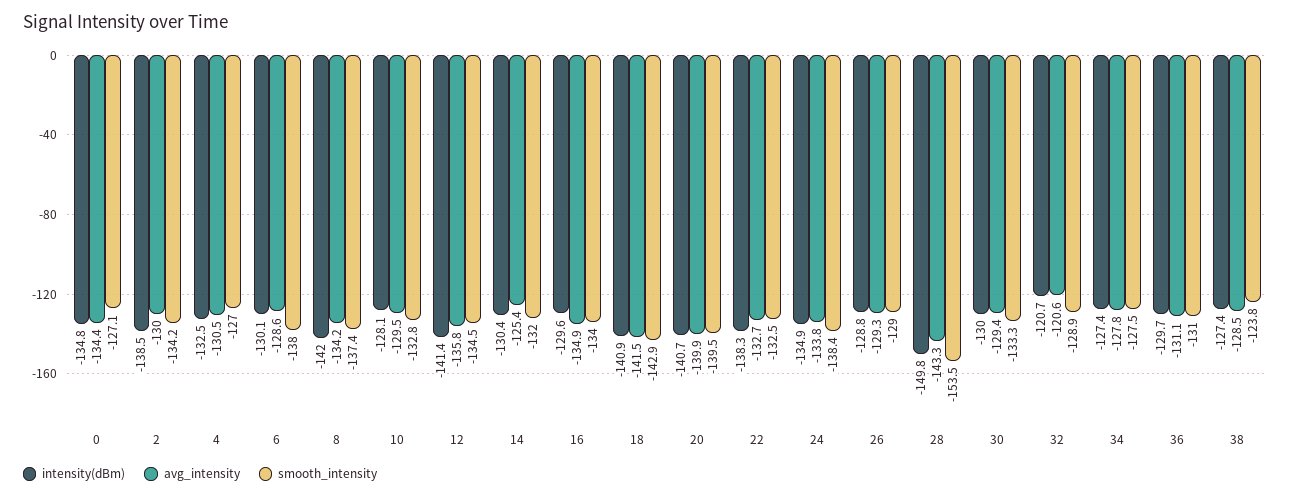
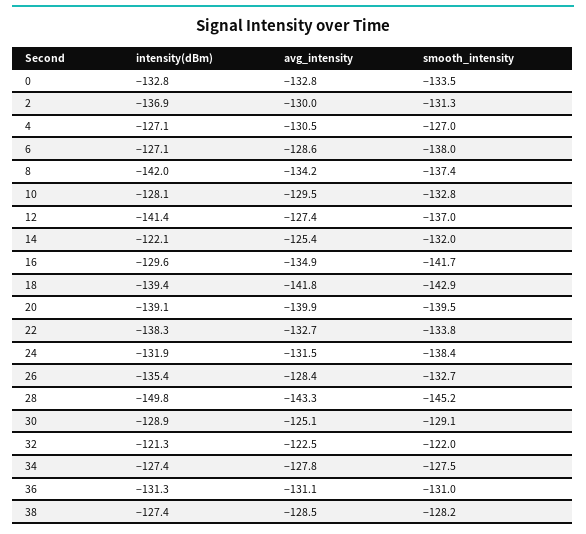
  {
    "intensity(dBm)": {
-     "0": -134.8,
+     "0": -132.8,
-     "2": -138.5,
+     "2": -136.9,
-     "4": -132.5,
+     "4": -127.1,
-     "6": -130.1,
+     "6": -127.1,
      "8": -142,
      "10": -128.1,
      "12": -141.4,
-     "14": -130.4,
+     "14": -122.1,
      "16": -129.6,
-     "18": -140.9,
+     "18": -139.4,
-     "20": -140.7,
+     "20": -139.1,
      "22": -138.3,
-     "24": -134.9,
+     "24": -131.9,
-     "26": -128.8,
+     "26": -135.4,
      "28": -149.8,
-     "30": -130,
+     "30": -128.9,
-     "32": -120.7,
+     "32": -121.3,
      "34": -127.4,
-     "36": -129.7,
+     "36": -131.3,
      "38": -127.4
    },
    "avg_intensity": {
-     "0": -134.4,
+     "0": -132.8,
      "2": -130,
      "4": -130.5,
      "6": -128.6,
      "8": -134.2,
      "10": -129.5,
-     "12": -135.8,
+     "12": -127.4,
      "14": -125.4,
      "16": -134.9,
-     "18": -141.5,
+     "18": -141.8,
      "20": -139.9,
      "22": -132.7,
-     "24": -133.8,
+     "24": -131.5,
-     "26": -129.3,
+     "26": -128.4,
      "28": -143.3,
-     "30": -129.4,
+     "30": -125.1,
-     "32": -120.6,
+     "32": -122.5,
      "34": -127.8,
      "36": -131.1,
      "38": -128.5
    },
    "smooth_intensity": {
-     "0": -127.1,
+     "0": -133.5,
-     "2": -134.2,
+     "2": -131.3,
      "4": -127,
      "6": -138,
      "8": -137.4,
      "10": -132.8,
-     "12": -134.5,
+     "12": -137,
      "14": -132,
-     "16": -134,
+     "16": -141.7,
      "18": -142.9,
      "20": -139.5,
-     "22": -132.5,
+     "22": -133.8,
      "24": -138.4,
-     "26": -129,
+     "26": -132.7,
-     "28": -153.5,
+     "28": -145.2,
-     "30": -133.3,
+     "30": -129.1,
-     "32": -128.9,
+     "32": -122,
      "34": -127.5,
      "36": -131,
-     "38": -123.8
+     "38": -128.2
    }
  }

